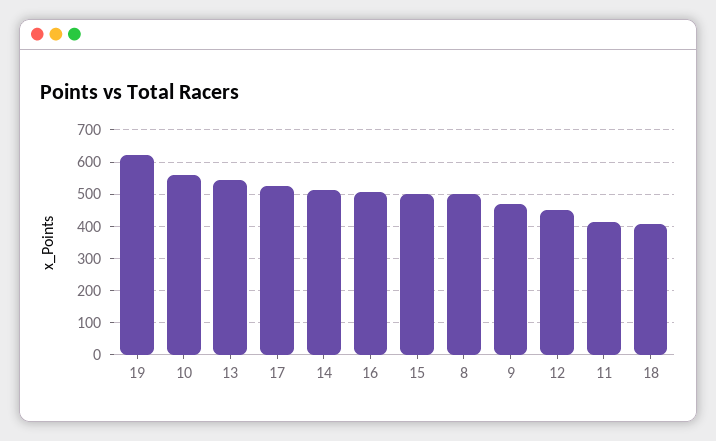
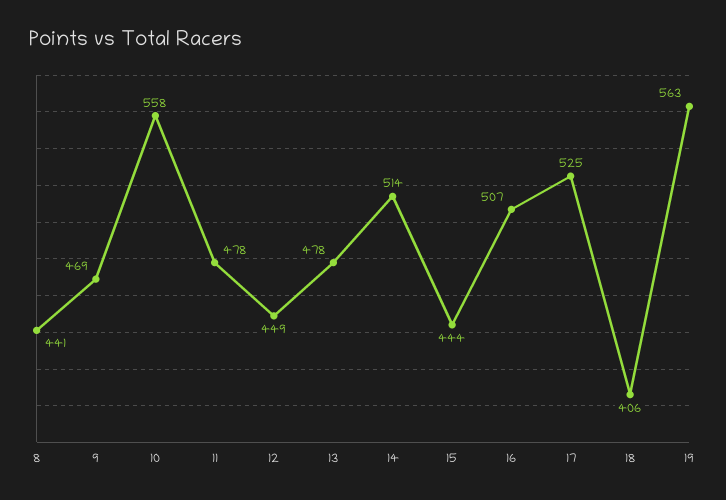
  {
-   "19": 620,
+   "19": 563,
    "10": 558,
-   "13": 540,
+   "13": 478,
    "17": 525,
    "14": 514,
    "16": 507,
-   "15": 500,
+   "15": 444,
-   "8": 500,
+   "8": 441,
    "9": 469,
    "12": 449,
-   "11": 420,
+   "11": 478,
    "18": 406
  }

